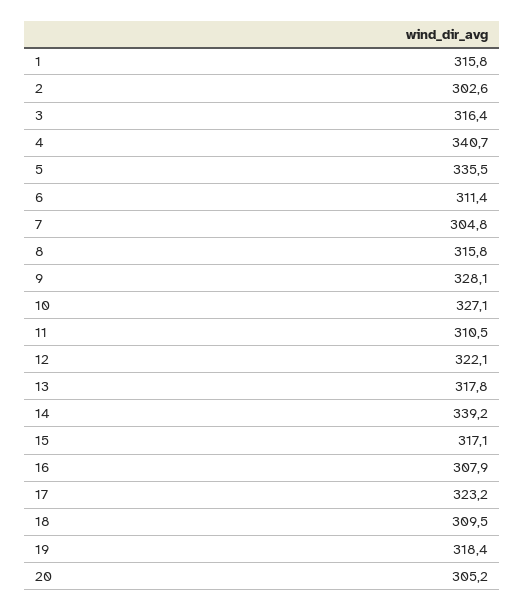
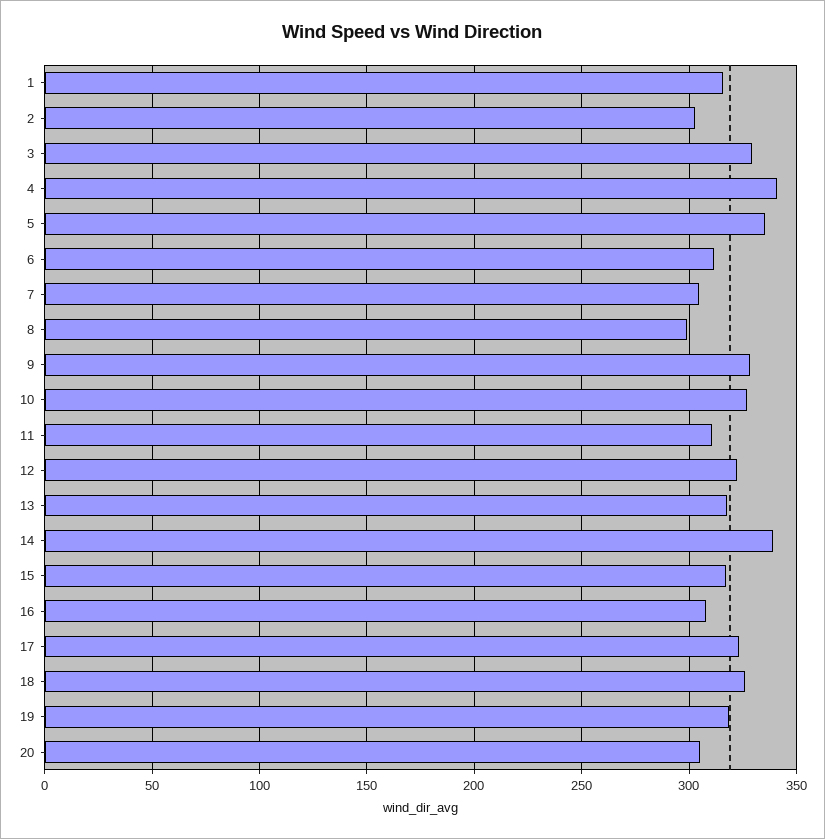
  {
    "1": 315.8,
    "2": 302.6,
-   "3": 316.4,
+   "3": 330,
    "4": 340.7,
    "5": 335.5,
    "6": 311.4,
    "7": 304.8,
-   "8": 315.8,
+   "8": 300,
    "9": 328.1,
    "10": 327.1,
    "11": 310.5,
    "12": 322.1,
    "13": 317.8,
    "14": 339.2,
    "15": 317.1,
    "16": 307.9,
    "17": 323.2,
-   "18": 309.5,
+   "18": 325,
    "19": 318.4,
    "20": 305.2
  }

